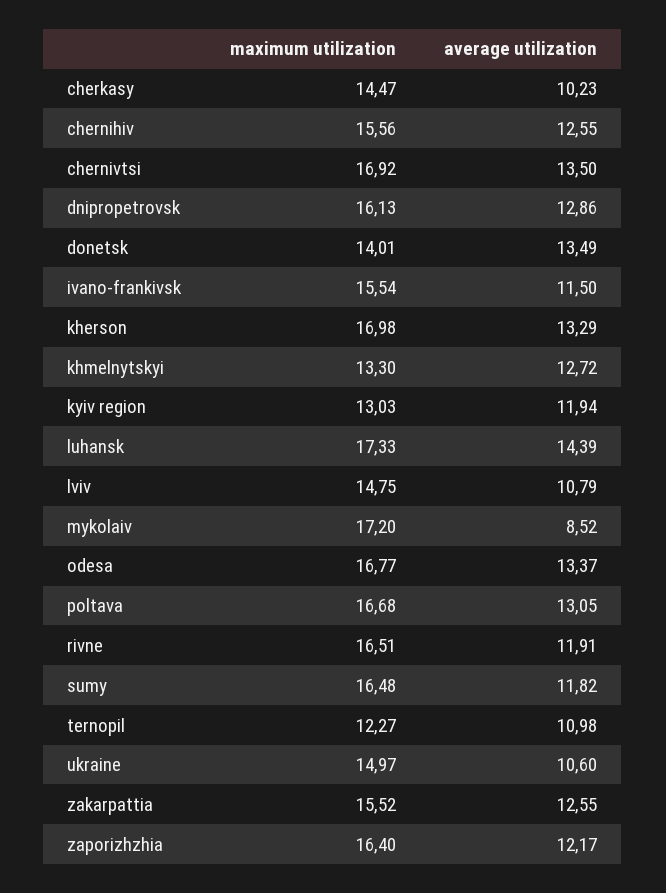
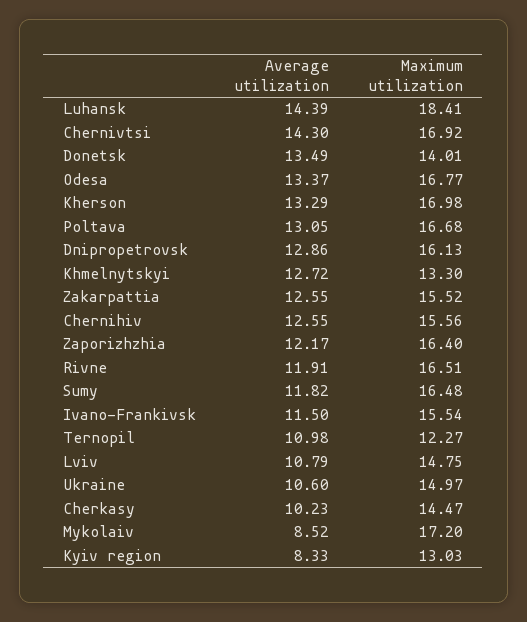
  {
    "maximum utilization": {
      "cherkasy": 14.47,
      "chernihiv": 15.56,
      "chernivtsi": 16.92,
      "dnipropetrovsk": 16.13,
      "donetsk": 14.01,
      "ivano-frankivsk": 15.54,
      "kherson": 16.98,
      "khmelnytskyi": 13.3,
      "kyiv region": 13.03,
-     "luhansk": 17.33,
+     "luhansk": 18.41,
      "lviv": 14.75,
      "mykolaiv": 17.2,
      "odesa": 16.77,
      "poltava": 16.68,
      "rivne": 16.51,
      "sumy": 16.48,
      "ternopil": 12.27,
      "ukraine": 14.97,
      "zakarpattia": 15.52,
      "zaporizhzhia": 16.4
    },
    "average utilization": {
      "cherkasy": 10.23,
      "chernihiv": 12.55,
-     "chernivtsi": 13.5,
+     "chernivtsi": 14.3,
      "dnipropetrovsk": 12.86,
      "donetsk": 13.49,
      "ivano-frankivsk": 11.5,
      "kherson": 13.29,
      "khmelnytskyi": 12.72,
-     "kyiv region": 11.94,
+     "kyiv region": 8.33,
      "luhansk": 14.39,
      "lviv": 10.79,
      "mykolaiv": 8.52,
      "odesa": 13.37,
      "poltava": 13.05,
      "rivne": 11.91,
      "sumy": 11.82,
      "ternopil": 10.98,
      "ukraine": 10.6,
      "zakarpattia": 12.55,
      "zaporizhzhia": 12.17
    }
  }

